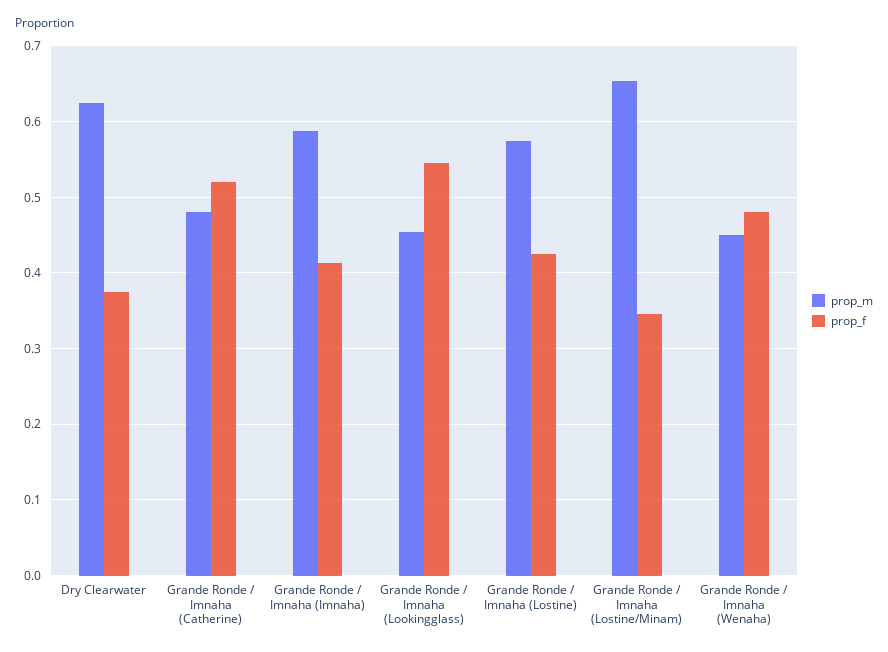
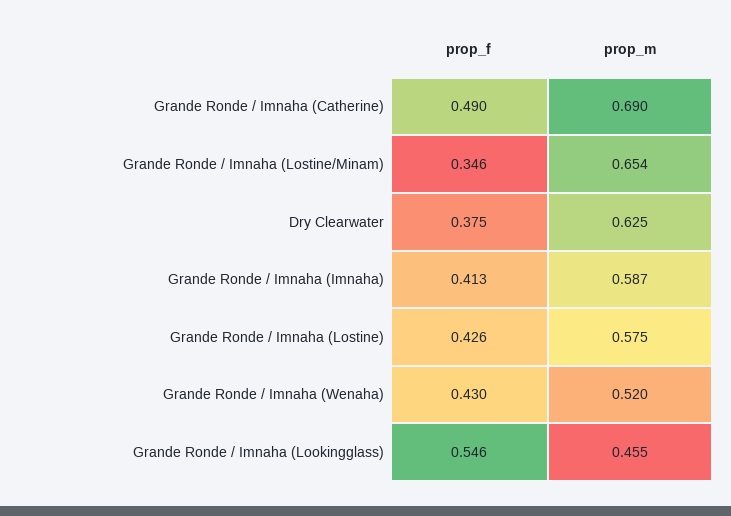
  {
    "prop_m": {
      "Dry Clearwater": 0.625,
-     "Grande Ronde / Imnaha (Catherine)": 0.48,
+     "Grande Ronde / Imnaha (Catherine)": 0.69,
      "Grande Ronde / Imnaha (Imnaha)": 0.587,
      "Grande Ronde / Imnaha (Lookingglass)": 0.455,
      "Grande Ronde / Imnaha (Lostine)": 0.575,
      "Grande Ronde / Imnaha (Lostine/Minam)": 0.654,
-     "Grande Ronde / Imnaha (Wenaha)": 0.45
+     "Grande Ronde / Imnaha (Wenaha)": 0.52
    },
    "prop_f": {
      "Dry Clearwater": 0.375,
-     "Grande Ronde / Imnaha (Catherine)": 0.52,
+     "Grande Ronde / Imnaha (Catherine)": 0.49,
      "Grande Ronde / Imnaha (Imnaha)": 0.413,
      "Grande Ronde / Imnaha (Lookingglass)": 0.546,
      "Grande Ronde / Imnaha (Lostine)": 0.426,
      "Grande Ronde / Imnaha (Lostine/Minam)": 0.346,
-     "Grande Ronde / Imnaha (Wenaha)": 0.48
+     "Grande Ronde / Imnaha (Wenaha)": 0.43
    }
  }

